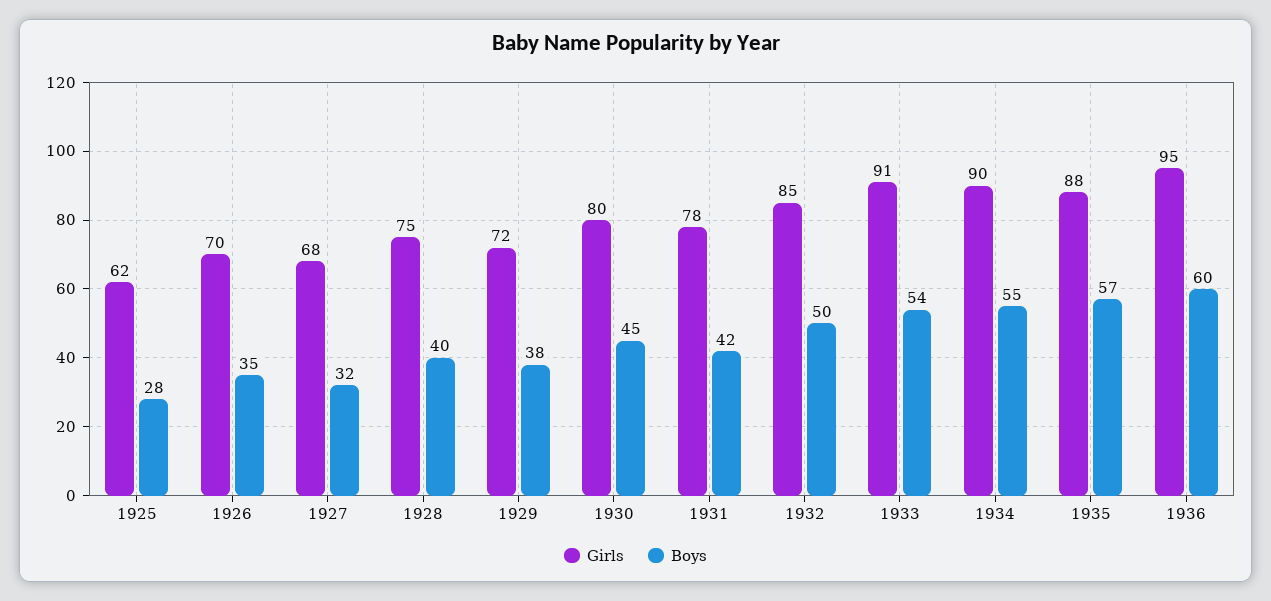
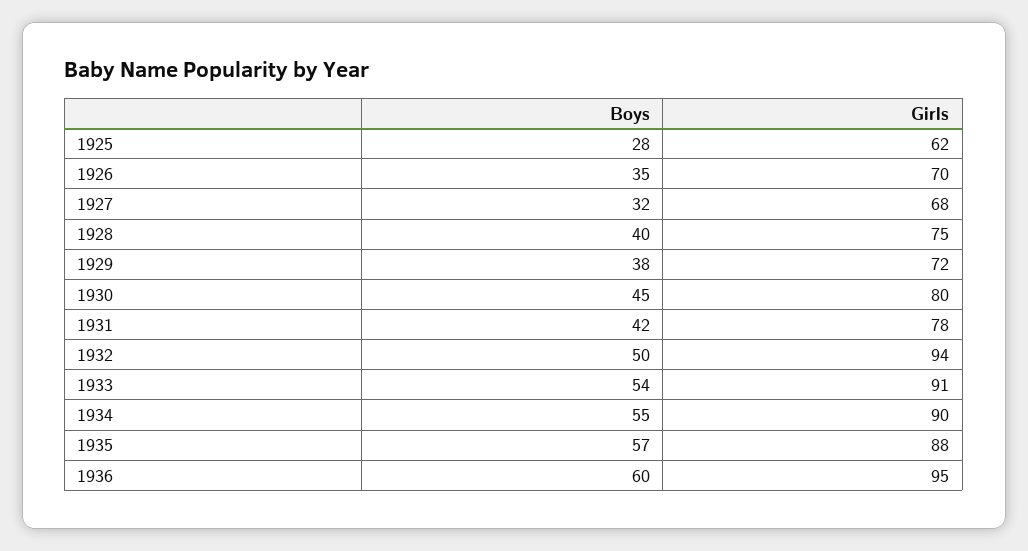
  {
    "Girls": {
      "1925": 62,
      "1926": 70,
      "1927": 68,
      "1928": 75,
      "1929": 72,
      "1930": 80,
      "1931": 78,
-     "1932": 85,
+     "1932": 94,
      "1933": 91,
      "1934": 90,
      "1935": 88,
      "1936": 95
    },
    "Boys": {
      "1925": 28,
      "1926": 35,
      "1927": 32,
      "1928": 40,
      "1929": 38,
      "1930": 45,
      "1931": 42,
      "1932": 50,
      "1933": 54,
      "1934": 55,
      "1935": 57,
      "1936": 60
    }
  }

